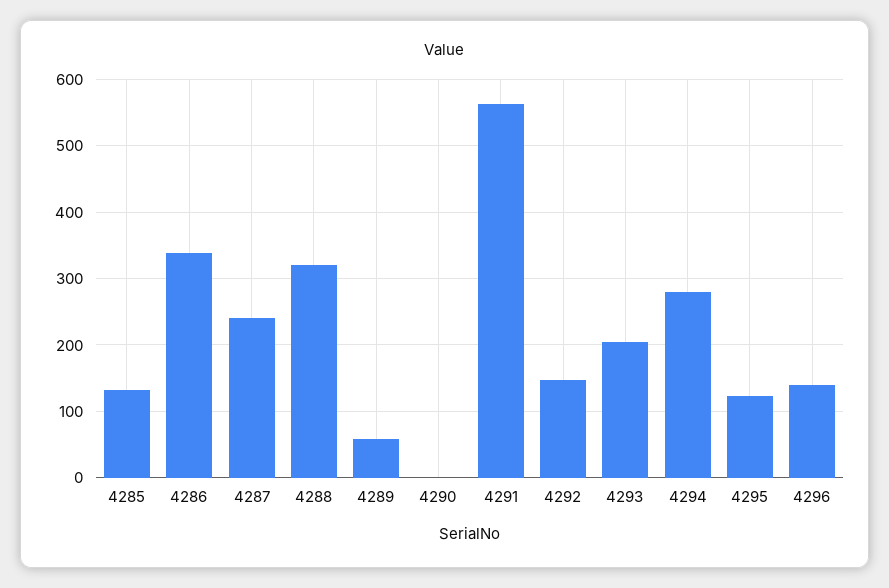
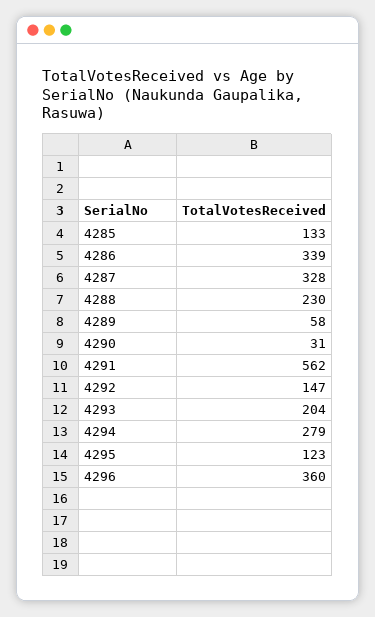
  {
    "4285": 133,
    "4286": 339,
-   "4287": 240,
+   "4287": 328,
-   "4288": 320,
+   "4288": 230,
    "4289": 58,
-   "4290": 0,
+   "4290": 31,
    "4291": 562,
    "4292": 147,
    "4293": 204,
    "4294": 279,
    "4295": 123,
-   "4296": 140
+   "4296": 360
  }

